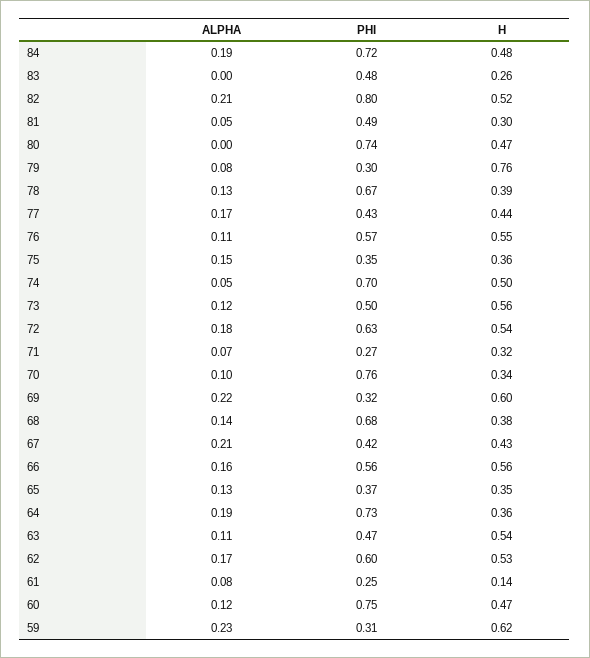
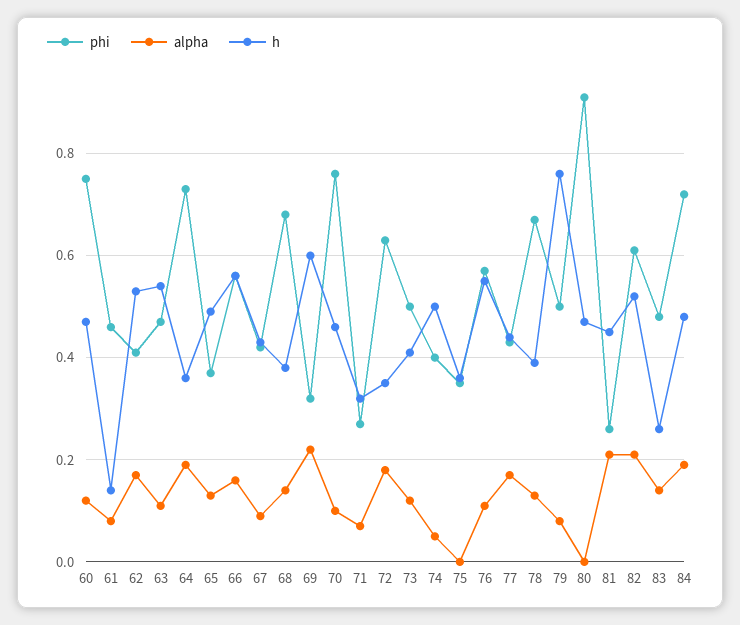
  {
    "ALPHA": {
      "84": 0.19,
-     "83": 0,
+     "83": 0.15,
      "82": 0.21,
-     "81": 0.05,
+     "81": 0.2,
      "80": 0,
      "79": 0.08,
      "78": 0.13,
      "77": 0.17,
      "76": 0.11,
-     "75": 0.15,
+     "75": 0,
      "74": 0.05,
      "73": 0.12,
      "72": 0.18,
      "71": 0.07,
      "70": 0.1,
      "69": 0.22,
      "68": 0.14,
-     "67": 0.21,
+     "67": 0.1,
      "66": 0.16,
      "65": 0.13,
      "64": 0.19,
      "63": 0.11,
      "62": 0.17,
      "61": 0.08,
-     "60": 0.12,
+     "60": 0.12
-     "59": 0.23
    },
    "PHI": {
      "84": 0.72,
      "83": 0.48,
-     "82": 0.8,
+     "82": 0.6,
-     "81": 0.49,
+     "81": 0.25,
-     "80": 0.74,
+     "80": 0.9,
-     "79": 0.3,
+     "79": 0.5,
      "78": 0.67,
      "77": 0.43,
      "76": 0.57,
      "75": 0.35,
-     "74": 0.7,
+     "74": 0.4,
      "73": 0.5,
      "72": 0.63,
      "71": 0.27,
      "70": 0.76,
      "69": 0.32,
      "68": 0.68,
      "67": 0.42,
      "66": 0.56,
      "65": 0.37,
      "64": 0.73,
      "63": 0.47,
-     "62": 0.6,
+     "62": 0.4,
-     "61": 0.25,
+     "61": 0.45,
-     "60": 0.75,
+     "60": 0.75
-     "59": 0.31
    },
    "H": {
      "84": 0.48,
      "83": 0.26,
      "82": 0.52,
-     "81": 0.3,
+     "81": 0.45,
      "80": 0.47,
      "79": 0.76,
      "78": 0.39,
      "77": 0.44,
      "76": 0.55,
      "75": 0.36,
      "74": 0.5,
-     "73": 0.56,
+     "73": 0.4,
-     "72": 0.54,
+     "72": 0.35,
      "71": 0.32,
-     "70": 0.34,
+     "70": 0.45,
      "69": 0.6,
      "68": 0.38,
      "67": 0.43,
      "66": 0.56,
-     "65": 0.35,
+     "65": 0.5,
      "64": 0.36,
      "63": 0.54,
      "62": 0.53,
      "61": 0.14,
-     "60": 0.47,
+     "60": 0.47
-     "59": 0.62
    }
  }

